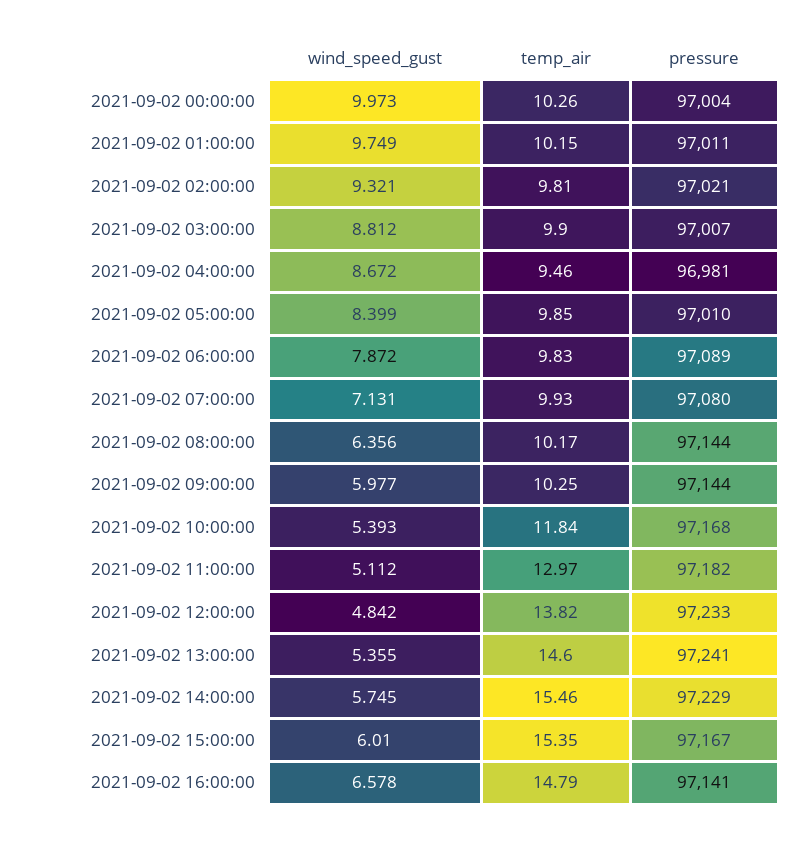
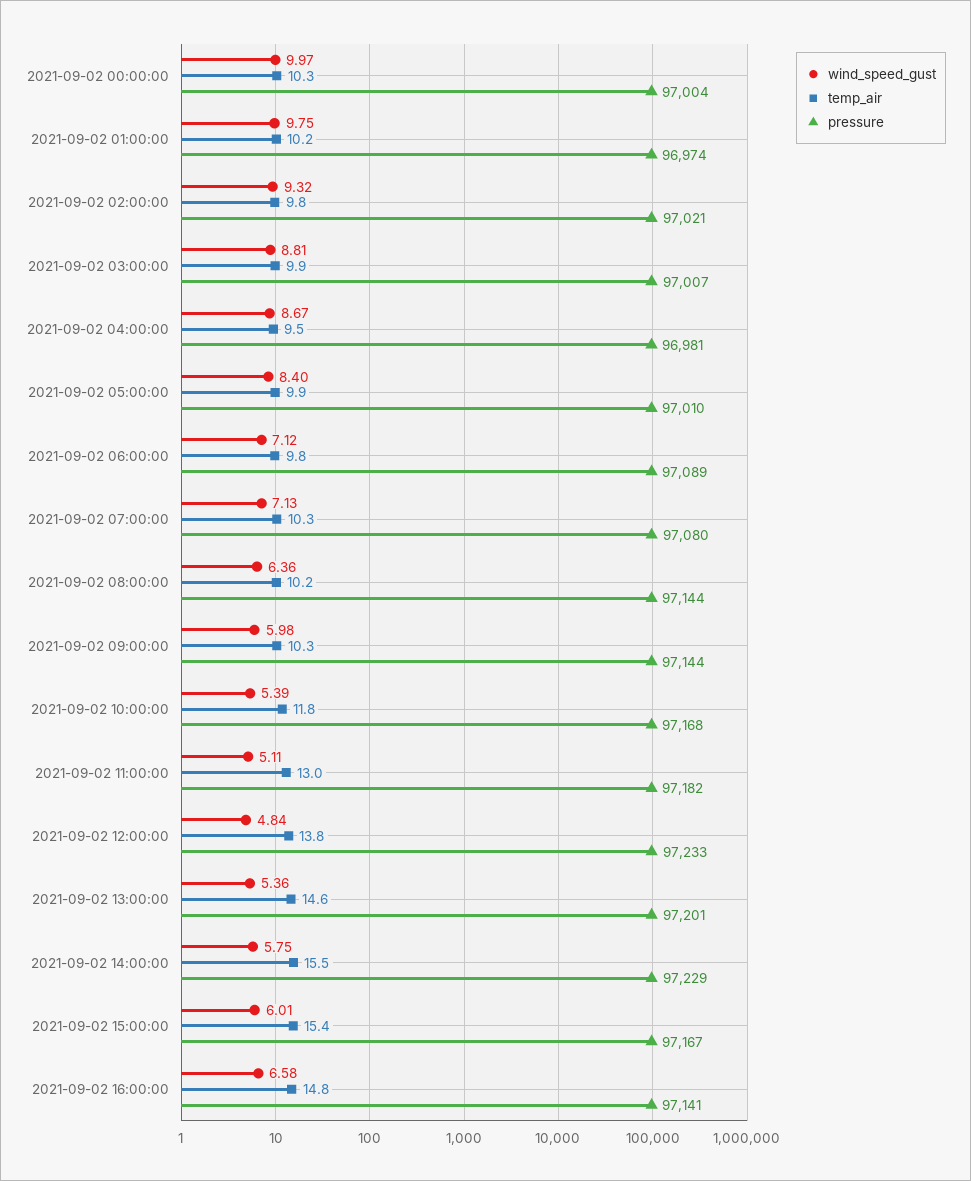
  {
    "wind_speed_gust": {
      "2021-09-02 00:00:00": 9.973,
      "2021-09-02 01:00:00": 9.749,
      "2021-09-02 02:00:00": 9.321,
      "2021-09-02 03:00:00": 8.812,
      "2021-09-02 04:00:00": 8.672,
      "2021-09-02 05:00:00": 8.399,
-     "2021-09-02 06:00:00": 7.872,
+     "2021-09-02 06:00:00": 7.12,
      "2021-09-02 07:00:00": 7.131,
      "2021-09-02 08:00:00": 6.356,
      "2021-09-02 09:00:00": 5.977,
      "2021-09-02 10:00:00": 5.393,
      "2021-09-02 11:00:00": 5.112,
      "2021-09-02 12:00:00": 4.842,
      "2021-09-02 13:00:00": 5.355,
      "2021-09-02 14:00:00": 5.745,
      "2021-09-02 15:00:00": 6.01,
      "2021-09-02 16:00:00": 6.578
    },
    "temp_air": {
      "2021-09-02 00:00:00": 10.26,
      "2021-09-02 01:00:00": 10.15,
      "2021-09-02 02:00:00": 9.81,
      "2021-09-02 03:00:00": 9.9,
      "2021-09-02 04:00:00": 9.46,
      "2021-09-02 05:00:00": 9.85,
      "2021-09-02 06:00:00": 9.83,
-     "2021-09-02 07:00:00": 9.93,
+     "2021-09-02 07:00:00": 10.3,
      "2021-09-02 08:00:00": 10.17,
      "2021-09-02 09:00:00": 10.25,
      "2021-09-02 10:00:00": 11.84,
      "2021-09-02 11:00:00": 12.97,
      "2021-09-02 12:00:00": 13.82,
      "2021-09-02 13:00:00": 14.6,
      "2021-09-02 14:00:00": 15.46,
      "2021-09-02 15:00:00": 15.35,
      "2021-09-02 16:00:00": 14.79
    },
    "pressure": {
      "2021-09-02 00:00:00": 97004,
-     "2021-09-02 01:00:00": 97011,
+     "2021-09-02 01:00:00": 96974,
      "2021-09-02 02:00:00": 97021,
      "2021-09-02 03:00:00": 97007,
      "2021-09-02 04:00:00": 96981,
      "2021-09-02 05:00:00": 97010,
      "2021-09-02 06:00:00": 97089,
      "2021-09-02 07:00:00": 97080,
      "2021-09-02 08:00:00": 97144,
      "2021-09-02 09:00:00": 97144,
      "2021-09-02 10:00:00": 97168,
      "2021-09-02 11:00:00": 97182,
      "2021-09-02 12:00:00": 97233,
-     "2021-09-02 13:00:00": 97241,
+     "2021-09-02 13:00:00": 97201,
      "2021-09-02 14:00:00": 97229,
      "2021-09-02 15:00:00": 97167,
      "2021-09-02 16:00:00": 97141
    }
  }

